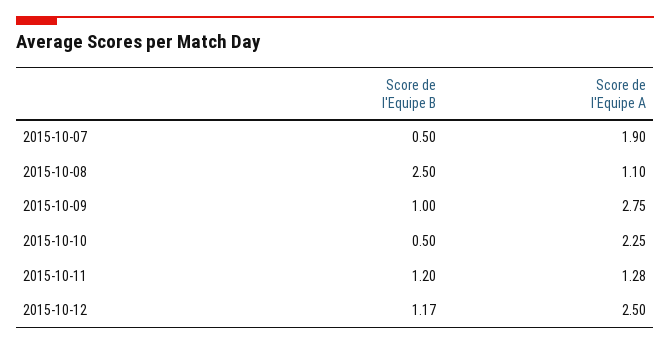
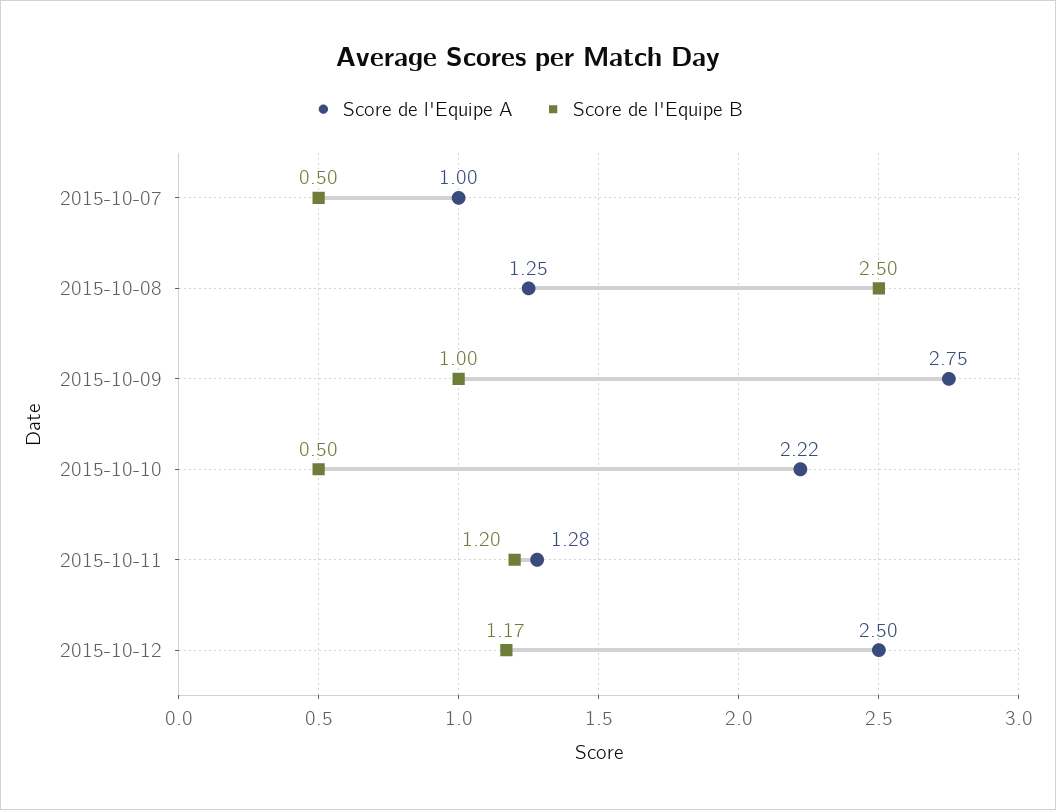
  {
    "Score de l'Equipe B": {
      "2015-10-07": 0.5,
      "2015-10-08": 2.5,
      "2015-10-09": 1,
      "2015-10-10": 0.5,
      "2015-10-11": 1.2,
      "2015-10-12": 1.17
    },
    "Score de l'Equipe A": {
-     "2015-10-07": 1.9,
+     "2015-10-07": 1,
-     "2015-10-08": 1.1,
+     "2015-10-08": 1.25,
      "2015-10-09": 2.75,
-     "2015-10-10": 2.25,
+     "2015-10-10": 2.22,
      "2015-10-11": 1.28,
      "2015-10-12": 2.5
    }
  }

